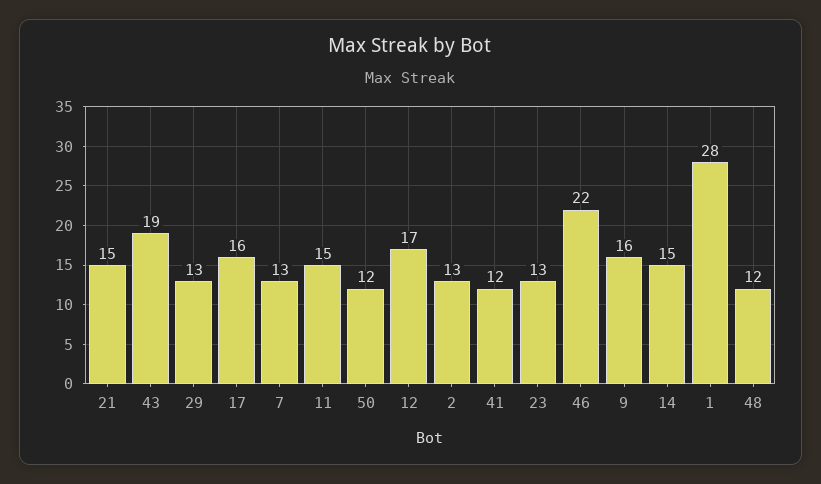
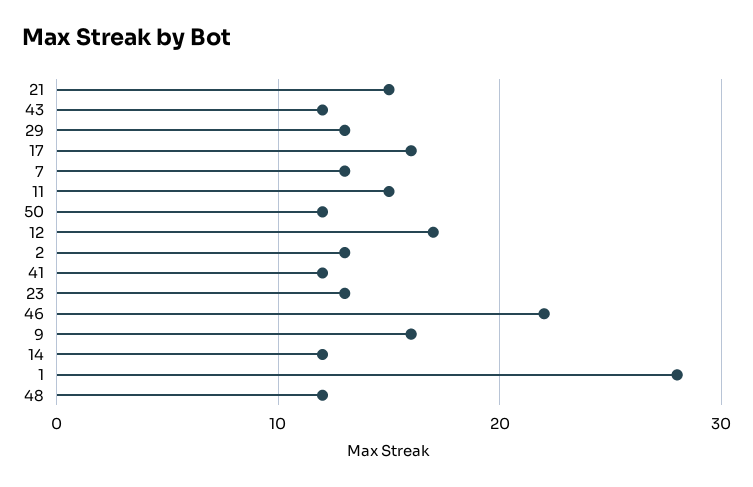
  {
    "21": 15,
-   "43": 19,
+   "43": 12,
    "29": 13,
    "17": 16,
    "7": 13,
    "11": 15,
    "50": 12,
    "12": 17,
    "2": 13,
    "41": 12,
    "23": 13,
    "46": 22,
    "9": 16,
-   "14": 15,
+   "14": 12,
    "1": 28,
    "48": 12
  }

